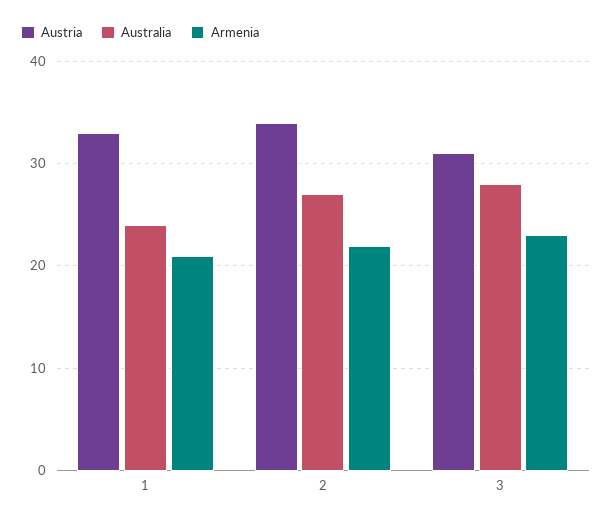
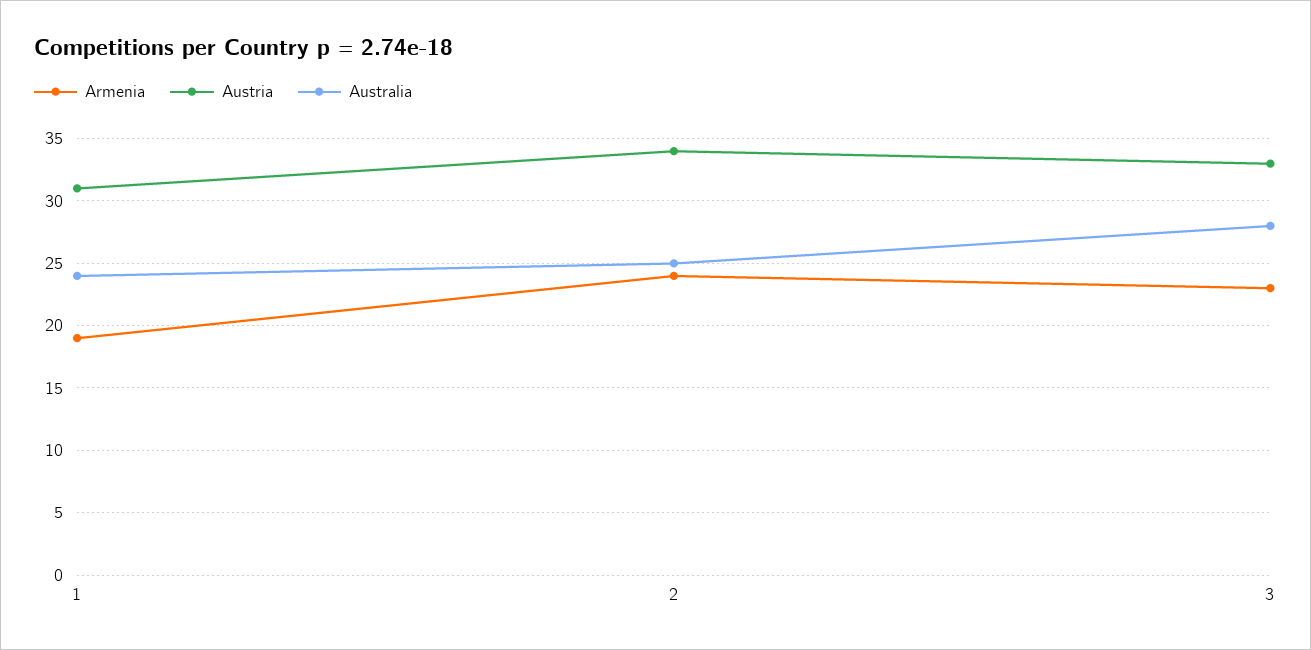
  {
    "Austria": {
-     "1": 33,
+     "1": 31,
      "2": 34,
-     "3": 31
+     "3": 33
    },
    "Australia": {
      "1": 24,
-     "2": 27,
+     "2": 25,
      "3": 28
    },
    "Armenia": {
-     "1": 21,
+     "1": 19,
-     "2": 22,
+     "2": 24,
      "3": 23
    }
  }

